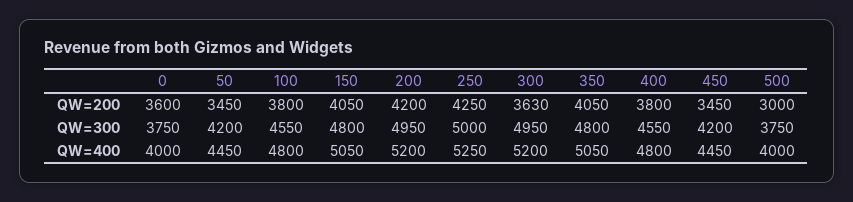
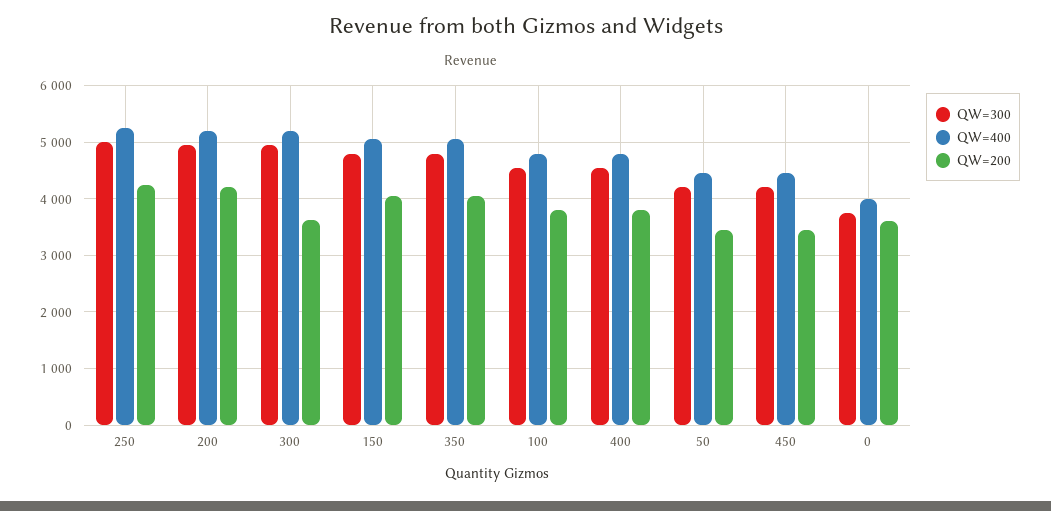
  {
    "QW=200": {
      "0": 3600,
      "50": 3450,
      "100": 3800,
      "150": 4050,
      "200": 4200,
      "250": 4250,
      "300": 3630,
      "350": 4050,
      "400": 3800,
-     "450": 3450,
+     "450": 3450
-     "500": 3000
    },
    "QW=300": {
      "0": 3750,
      "50": 4200,
      "100": 4550,
      "150": 4800,
      "200": 4950,
      "250": 5000,
      "300": 4950,
      "350": 4800,
      "400": 4550,
-     "450": 4200,
+     "450": 4200
-     "500": 3750
    },
    "QW=400": {
      "0": 4000,
      "50": 4450,
      "100": 4800,
      "150": 5050,
      "200": 5200,
      "250": 5250,
      "300": 5200,
      "350": 5050,
      "400": 4800,
-     "450": 4450,
+     "450": 4450
-     "500": 4000
    }
  }

